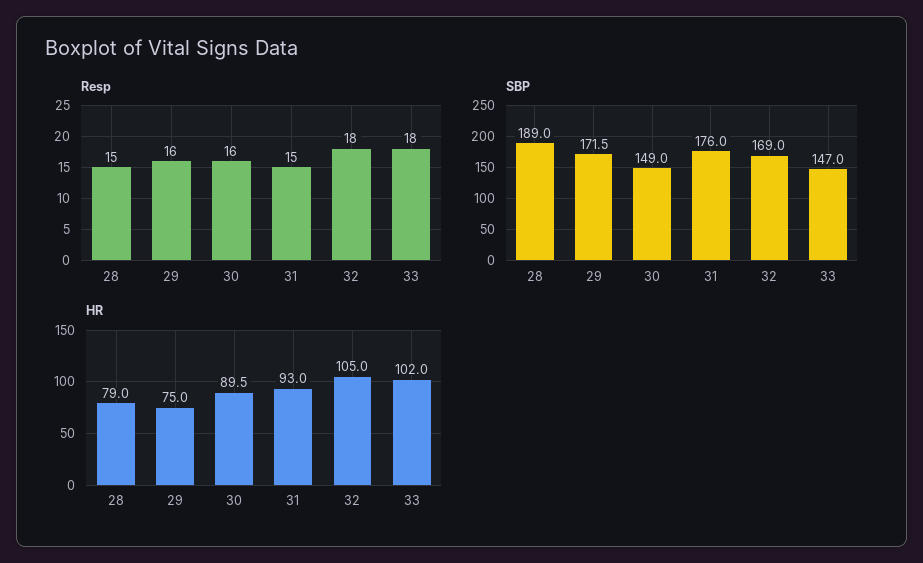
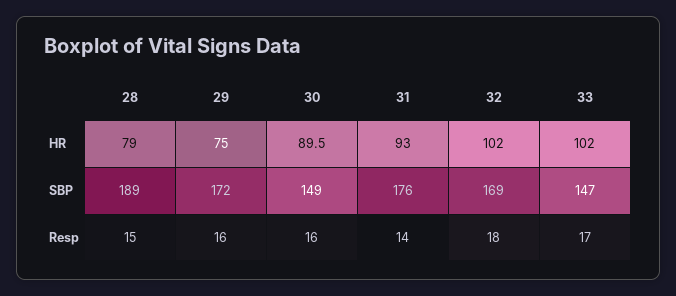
  {
    "Resp": {
      "28": 15,
      "29": 16,
      "30": 16,
-     "31": 15,
+     "31": 14,
      "32": 18,
-     "33": 18
+     "33": 17
    },
    "SBP": {
      "28": 189,
      "29": 171.5,
      "30": 149,
      "31": 176,
      "32": 169,
      "33": 147
    },
    "HR": {
      "28": 79,
      "29": 75,
      "30": 89.5,
      "31": 93,
-     "32": 105,
+     "32": 102,
      "33": 102
    }
  }

